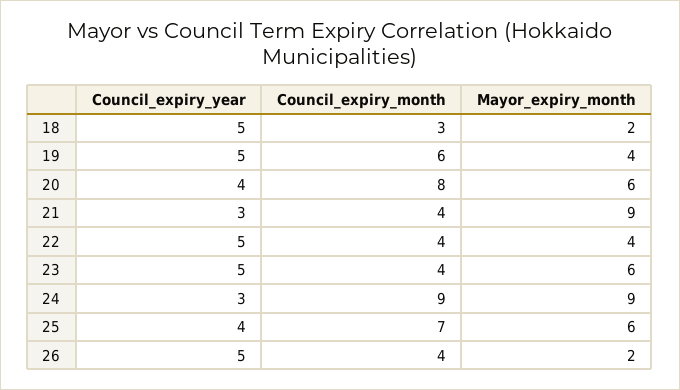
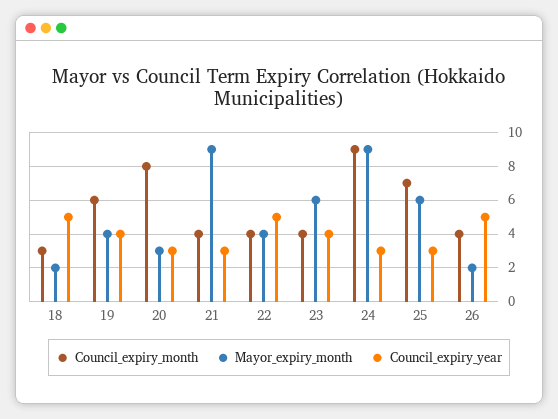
  {
    "Council_expiry_year": {
      "18": 5,
-     "19": 5,
+     "19": 4,
-     "20": 4,
+     "20": 3,
      "21": 3,
      "22": 5,
-     "23": 5,
+     "23": 4,
      "24": 3,
-     "25": 4,
+     "25": 3,
      "26": 5
    },
    "Council_expiry_month": {
      "18": 3,
      "19": 6,
      "20": 8,
      "21": 4,
      "22": 4,
      "23": 4,
      "24": 9,
      "25": 7,
      "26": 4
    },
    "Mayor_expiry_month": {
      "18": 2,
      "19": 4,
-     "20": 6,
+     "20": 3,
      "21": 9,
      "22": 4,
      "23": 6,
      "24": 9,
      "25": 6,
      "26": 2
    }
  }

